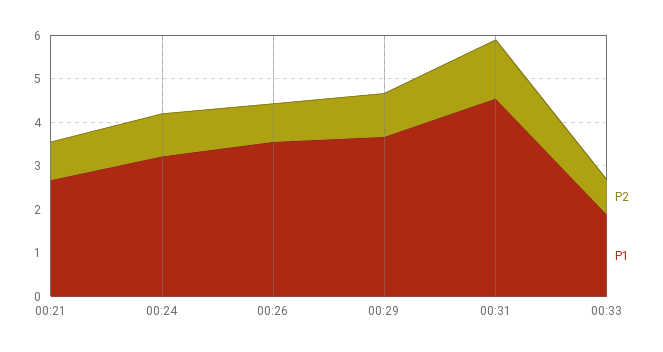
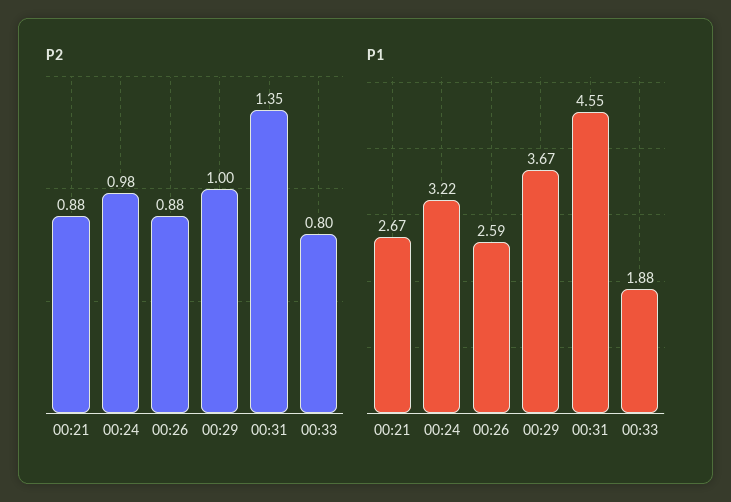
  {
    "P2": {
      "00:21": 0.88,
      "00:24": 0.98,
      "00:26": 0.88,
      "00:29": 1,
      "00:31": 1.35,
      "00:33": 0.8
    },
    "P1": {
      "00:21": 2.67,
      "00:24": 3.22,
-     "00:26": 3.6,
+     "00:26": 2.59,
      "00:29": 3.67,
      "00:31": 4.55,
      "00:33": 1.88
    }
  }

